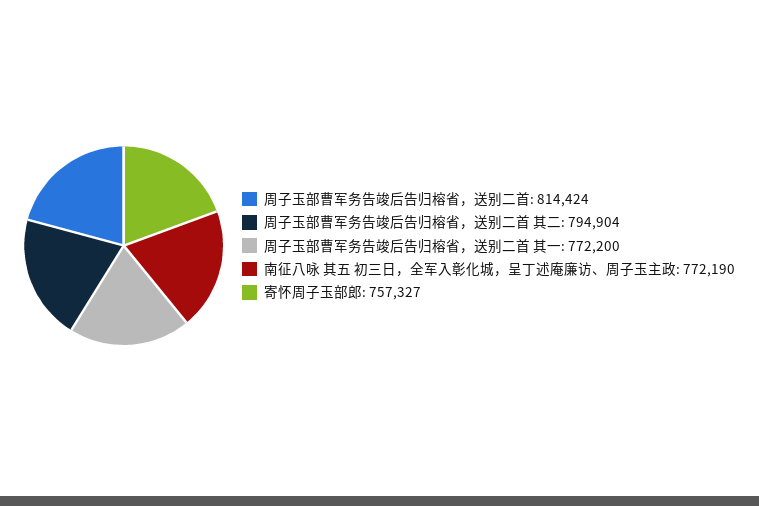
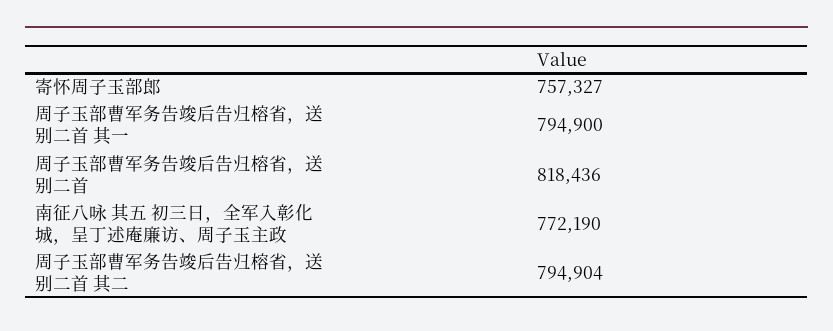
  {
-   "周子玉部曹军务告竣后告归榕省，送别二首": 814424,
+   "周子玉部曹军务告竣后告归榕省，送别二首": 818436,
    "周子玉部曹军务告竣后告归榕省，送别二首 其二": 794904,
-   "周子玉部曹军务告竣后告归榕省，送别二首 其一": 772200,
+   "周子玉部曹军务告竣后告归榕省，送别二首 其一": 794900,
    "南征八咏 其五 初三日，全军入彰化城，呈丁述庵廉访、周子玉主政": 772190,
    "寄怀周子玉部郎": 757327
  }

